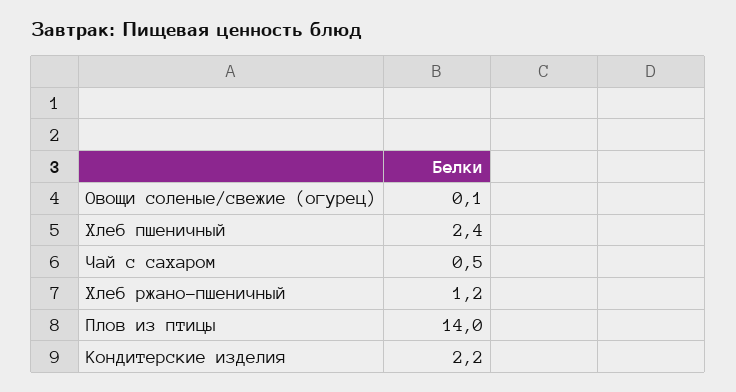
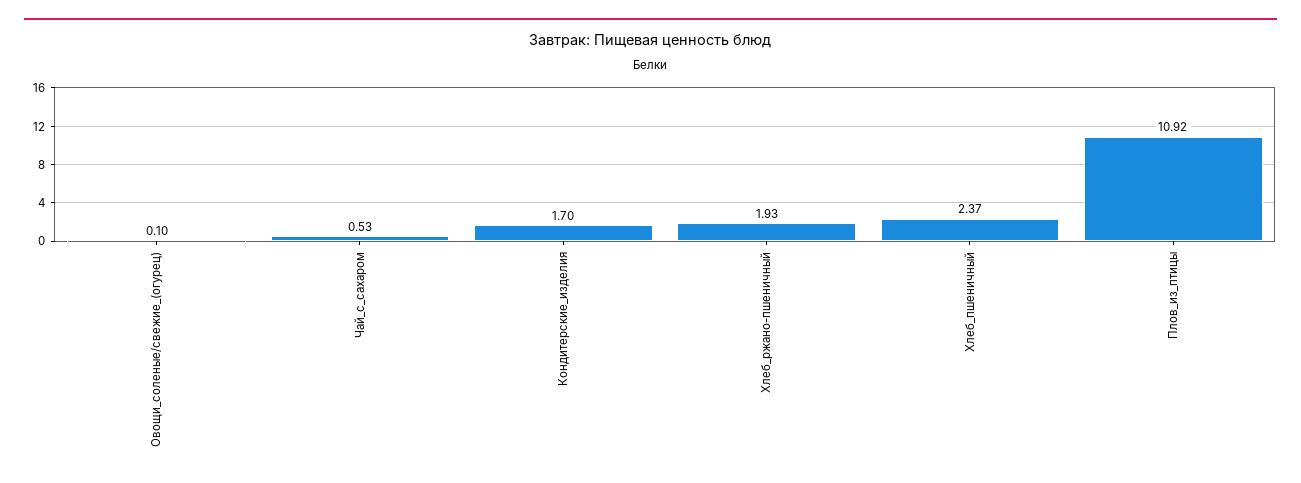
  {
    "Овощи соленые/свежие (огурец)": 0.1,
    "Хлеб пшеничный": 2.37,
    "Чай с сахаром": 0.53,
-   "Хлеб ржано-пшеничный": 1.2,
+   "Хлеб ржано-пшеничный": 1.93,
-   "Плов из птицы": 14,
+   "Плов из птицы": 10.92,
-   "Кондитерские изделия": 2.2
+   "Кондитерские изделия": 1.7
  }

